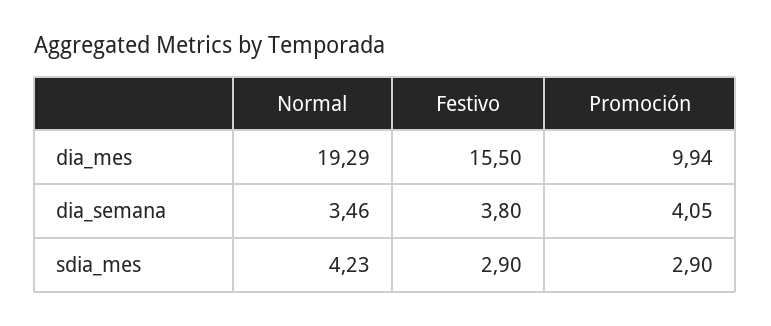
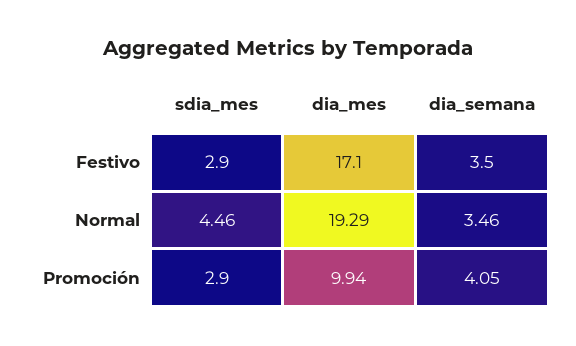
  {
    "Normal": {
      "dia_mes": 19.29,
      "dia_semana": 3.46,
-     "sdia_mes": 4.23
+     "sdia_mes": 4.46
    },
    "Festivo": {
-     "dia_mes": 15.5,
+     "dia_mes": 17.1,
-     "dia_semana": 3.8,
+     "dia_semana": 3.5,
      "sdia_mes": 2.9
    },
    "Promoción": {
      "dia_mes": 9.94,
      "dia_semana": 4.05,
      "sdia_mes": 2.9
    }
  }

